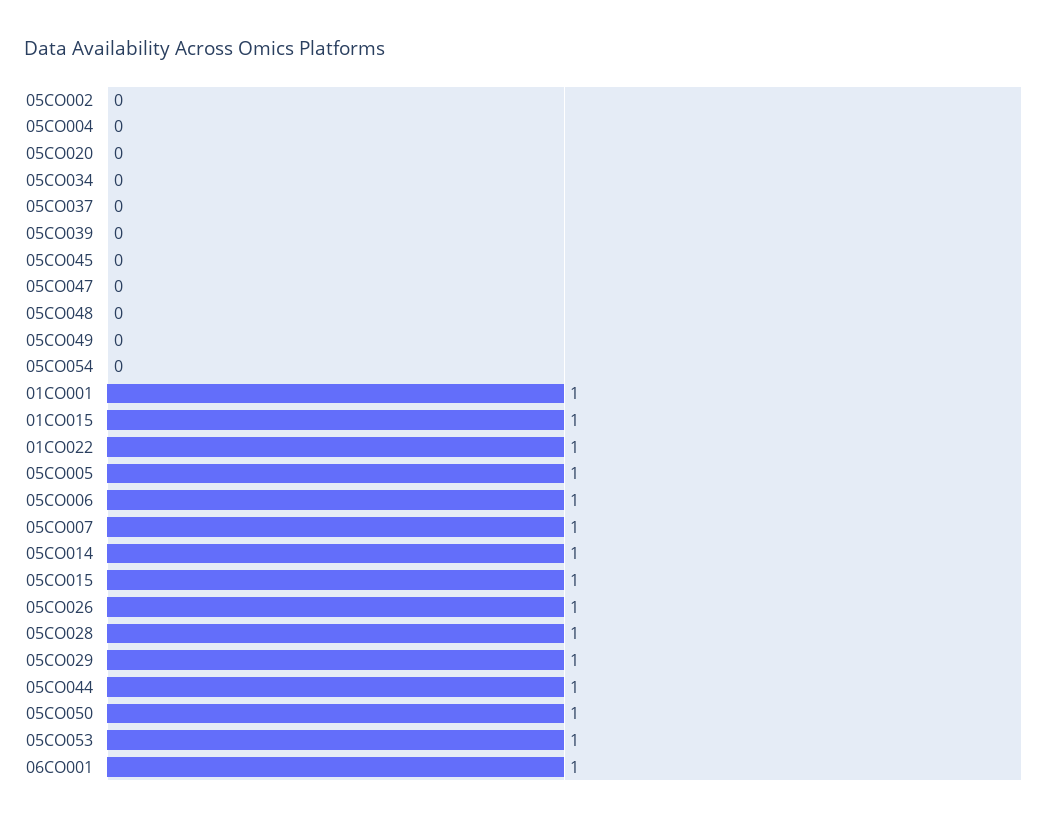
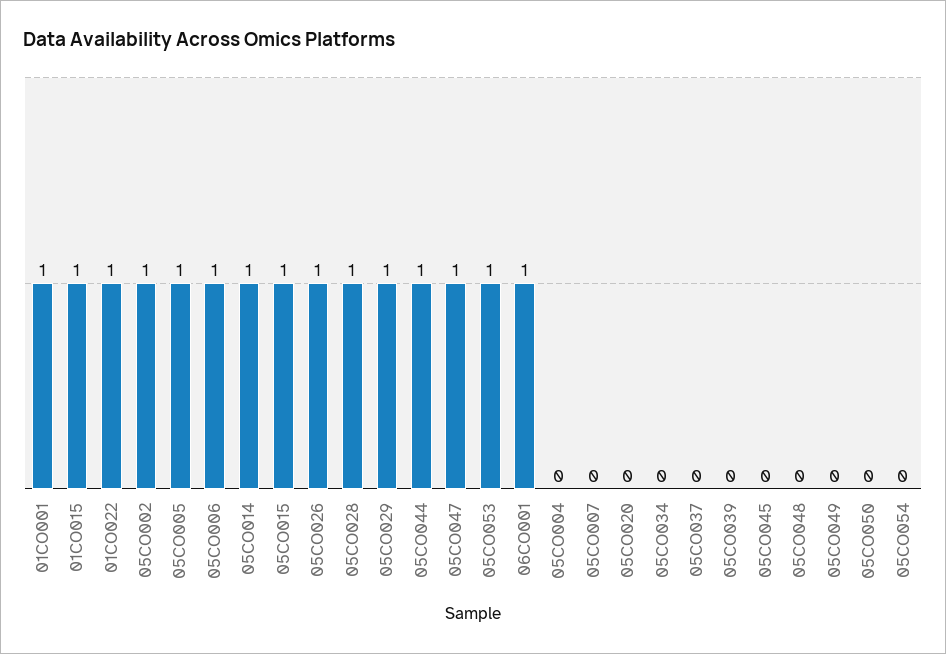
  {
-   "05CO002": 0,
+   "05CO002": 1,
    "05CO004": 0,
    "05CO020": 0,
    "05CO034": 0,
    "05CO037": 0,
    "05CO039": 0,
    "05CO045": 0,
-   "05CO047": 0,
+   "05CO047": 1,
    "05CO048": 0,
    "05CO049": 0,
    "05CO054": 0,
    "01CO001": 1,
    "01CO015": 1,
    "01CO022": 1,
    "05CO005": 1,
    "05CO006": 1,
-   "05CO007": 1,
+   "05CO007": 0,
    "05CO014": 1,
    "05CO015": 1,
    "05CO026": 1,
    "05CO028": 1,
    "05CO029": 1,
    "05CO044": 1,
-   "05CO050": 1,
+   "05CO050": 0,
    "05CO053": 1,
    "06CO001": 1
  }

